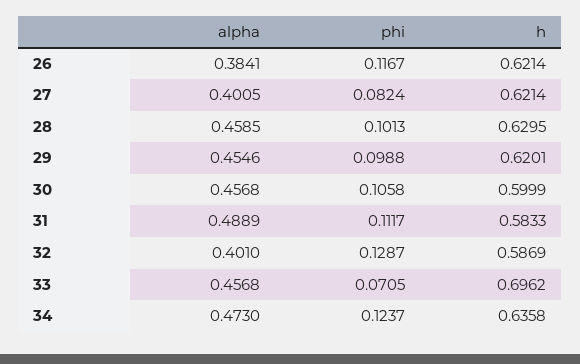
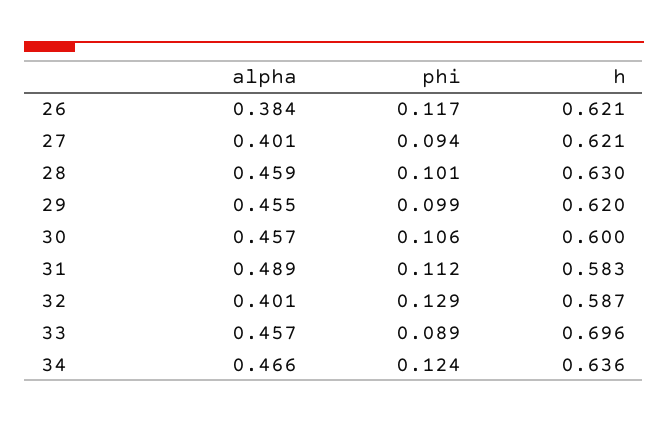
  {
    "alpha": {
      "26": 0.3841,
      "27": 0.4005,
      "28": 0.4585,
      "29": 0.4546,
      "30": 0.4568,
      "31": 0.4889,
      "32": 0.401,
      "33": 0.4568,
-     "34": 0.473
+     "34": 0.466
    },
    "phi": {
      "26": 0.1167,
-     "27": 0.0824,
+     "27": 0.094,
      "28": 0.1013,
      "29": 0.0988,
      "30": 0.1058,
      "31": 0.1117,
      "32": 0.1287,
-     "33": 0.0705,
+     "33": 0.089,
      "34": 0.1237
    },
    "h": {
      "26": 0.6214,
      "27": 0.6214,
      "28": 0.6295,
      "29": 0.6201,
      "30": 0.5999,
      "31": 0.5833,
      "32": 0.5869,
      "33": 0.6962,
      "34": 0.6358
    }
  }

